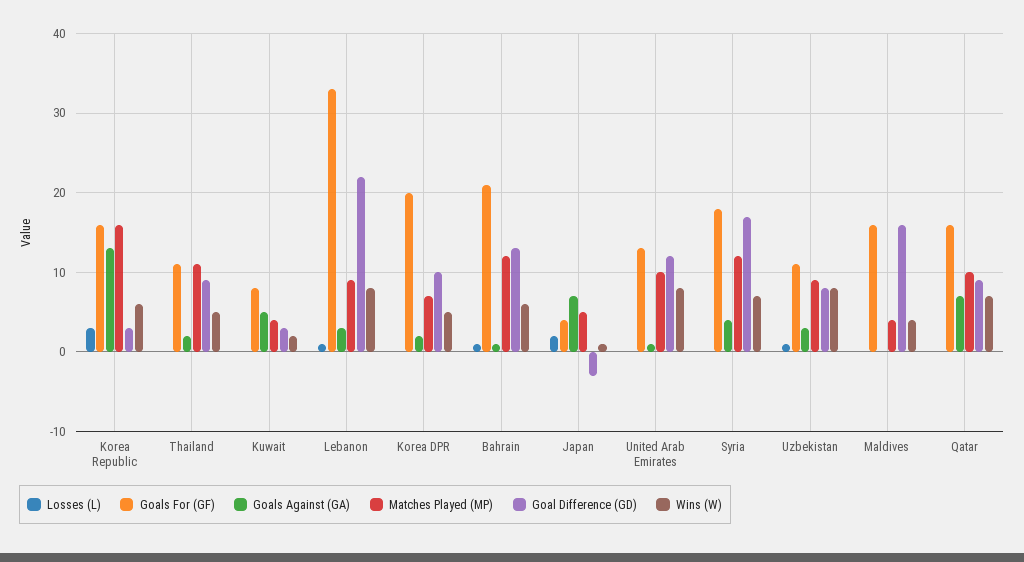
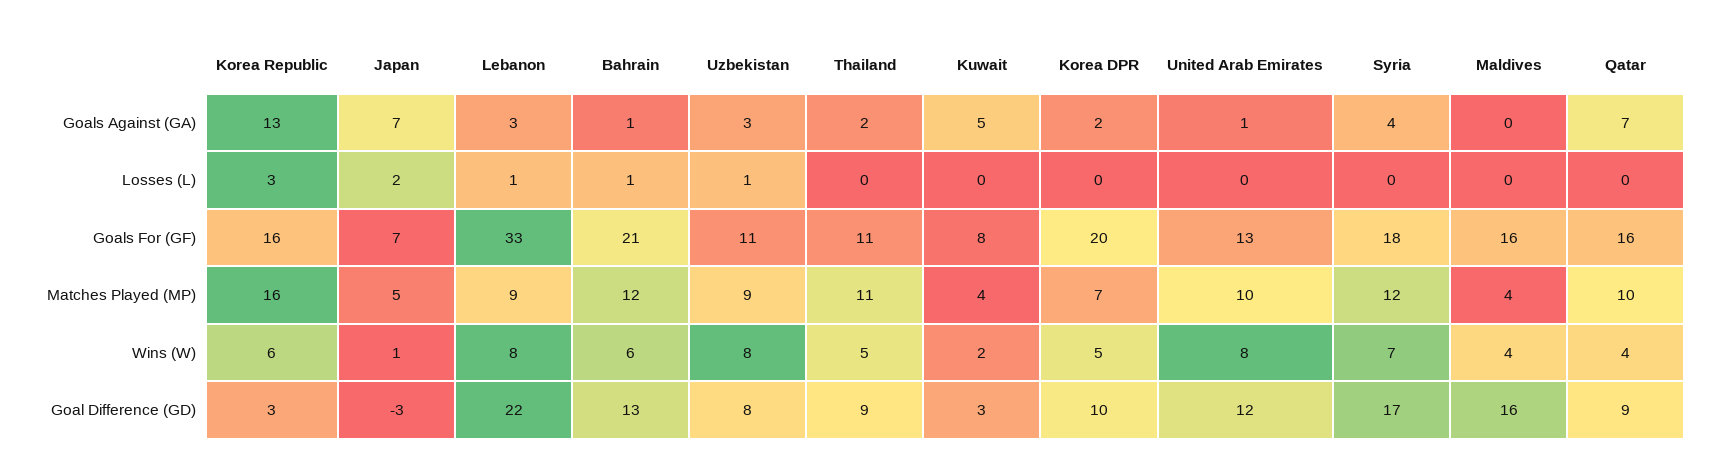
  {
    "Losses (L)": {
      "Korea Republic": 3,
      "Thailand": 0,
      "Kuwait": 0,
      "Lebanon": 1,
      "Korea DPR": 0,
      "Bahrain": 1,
      "Japan": 2,
      "United Arab Emirates": 0,
      "Syria": 0,
      "Uzbekistan": 1,
      "Maldives": 0,
      "Qatar": 0
    },
    "Goals For (GF)": {
      "Korea Republic": 16,
      "Thailand": 11,
      "Kuwait": 8,
      "Lebanon": 33,
      "Korea DPR": 20,
      "Bahrain": 21,
-     "Japan": 4,
+     "Japan": 7,
      "United Arab Emirates": 13,
      "Syria": 18,
      "Uzbekistan": 11,
      "Maldives": 16,
      "Qatar": 16
    },
    "Goals Against (GA)": {
      "Korea Republic": 13,
      "Thailand": 2,
      "Kuwait": 5,
      "Lebanon": 3,
      "Korea DPR": 2,
      "Bahrain": 1,
      "Japan": 7,
      "United Arab Emirates": 1,
      "Syria": 4,
      "Uzbekistan": 3,
      "Maldives": 0,
      "Qatar": 7
    },
    "Matches Played (MP)": {
      "Korea Republic": 16,
      "Thailand": 11,
      "Kuwait": 4,
      "Lebanon": 9,
      "Korea DPR": 7,
      "Bahrain": 12,
      "Japan": 5,
      "United Arab Emirates": 10,
      "Syria": 12,
      "Uzbekistan": 9,
      "Maldives": 4,
      "Qatar": 10
    },
    "Goal Difference (GD)": {
      "Korea Republic": 3,
      "Thailand": 9,
      "Kuwait": 3,
      "Lebanon": 22,
      "Korea DPR": 10,
      "Bahrain": 13,
      "Japan": -3,
      "United Arab Emirates": 12,
      "Syria": 17,
      "Uzbekistan": 8,
      "Maldives": 16,
      "Qatar": 9
    },
    "Wins (W)": {
      "Korea Republic": 6,
      "Thailand": 5,
      "Kuwait": 2,
      "Lebanon": 8,
      "Korea DPR": 5,
      "Bahrain": 6,
      "Japan": 1,
      "United Arab Emirates": 8,
      "Syria": 7,
      "Uzbekistan": 8,
      "Maldives": 4,
-     "Qatar": 7
+     "Qatar": 4
    }
  }

